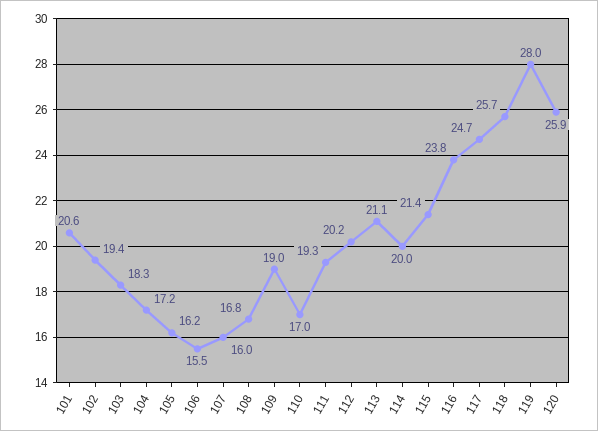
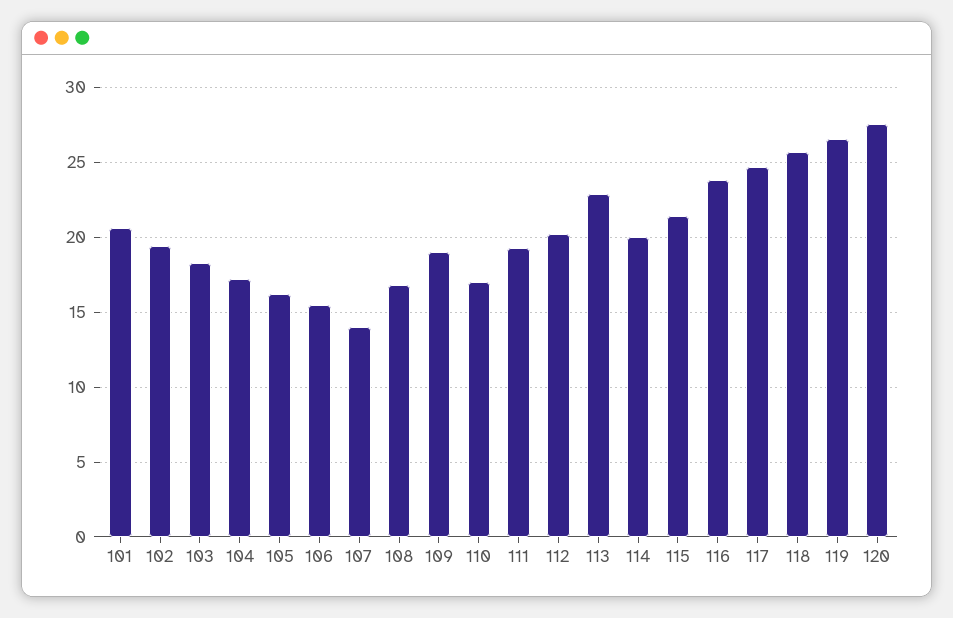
  {
    "101": 20.6,
    "102": 19.4,
    "103": 18.3,
    "104": 17.2,
    "105": 16.2,
    "106": 15.5,
-   "107": 16,
+   "107": 14,
    "108": 16.8,
    "109": 19,
    "110": 17,
    "111": 19.3,
    "112": 20.2,
-   "113": 21.1,
+   "113": 23,
    "114": 20,
    "115": 21.4,
    "116": 23.8,
    "117": 24.7,
    "118": 25.7,
-   "119": 28,
+   "119": 26.5,
-   "120": 25.9
+   "120": 27.5
  }

